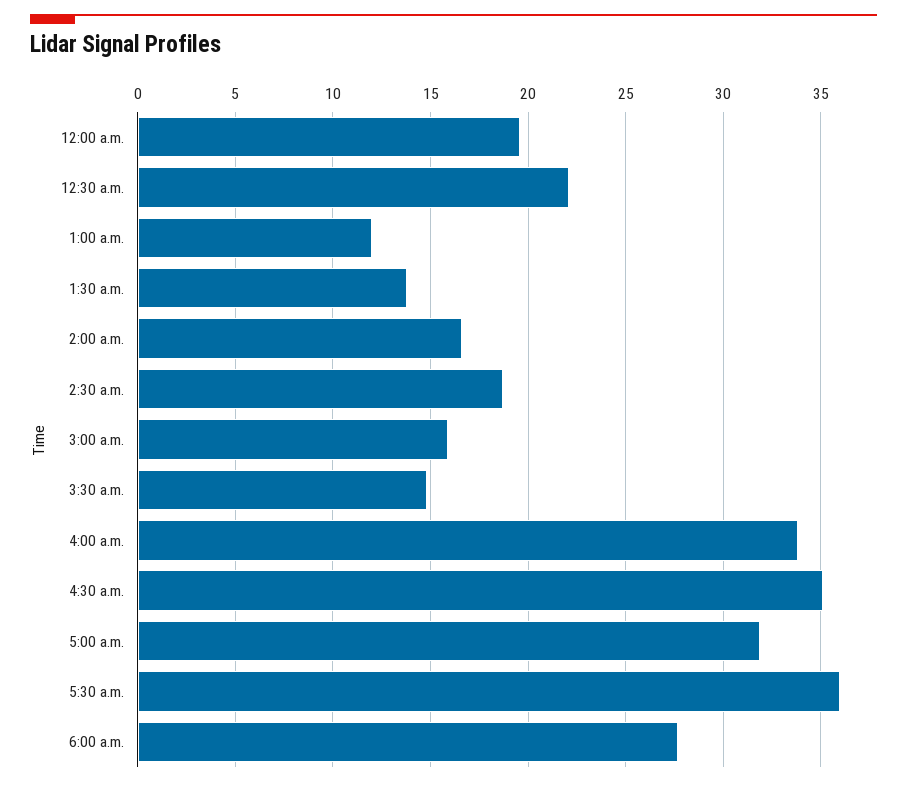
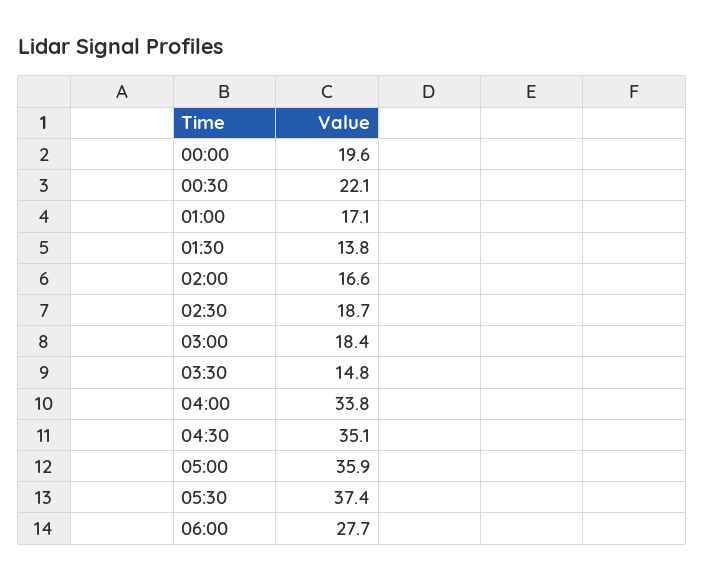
  {
    "12:00 a.m.": 19.6,
    "12:30 a.m.": 22.1,
-   "1:00 a.m.": 12,
+   "1:00 a.m.": 17.1,
    "1:30 a.m.": 13.8,
    "2:00 a.m.": 16.6,
    "2:30 a.m.": 18.7,
-   "3:00 a.m.": 16,
+   "3:00 a.m.": 18.4,
    "3:30 a.m.": 14.8,
    "4:00 a.m.": 33.8,
    "4:30 a.m.": 35.1,
-   "5:00 a.m.": 32,
+   "5:00 a.m.": 35.9,
-   "5:30 a.m.": 36,
+   "5:30 a.m.": 37.4,
    "6:00 a.m.": 27.7
  }

